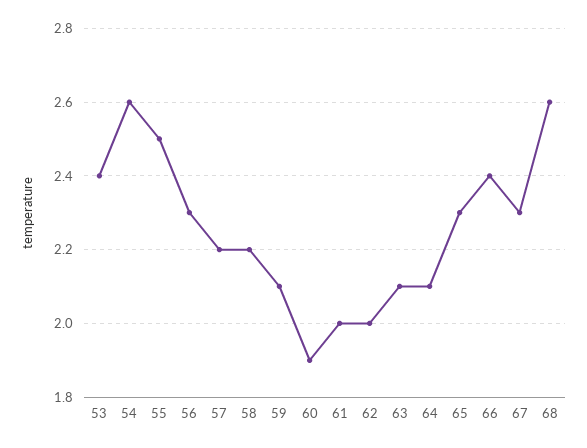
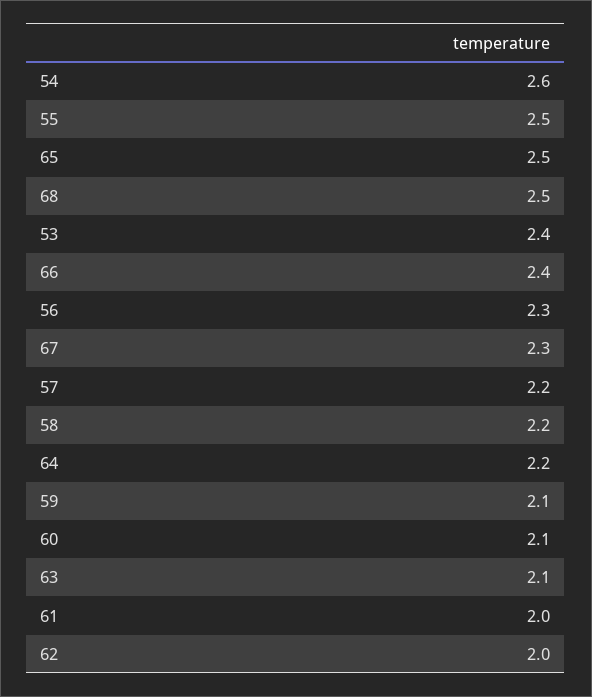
  {
    "53": 2.4,
    "54": 2.6,
    "55": 2.5,
    "56": 2.3,
    "57": 2.2,
    "58": 2.2,
    "59": 2.1,
-   "60": 1.9,
+   "60": 2.1,
    "61": 2,
    "62": 2,
    "63": 2.1,
-   "64": 2.1,
+   "64": 2.2,
-   "65": 2.3,
+   "65": 2.5,
    "66": 2.4,
    "67": 2.3,
-   "68": 2.6
+   "68": 2.5
  }

